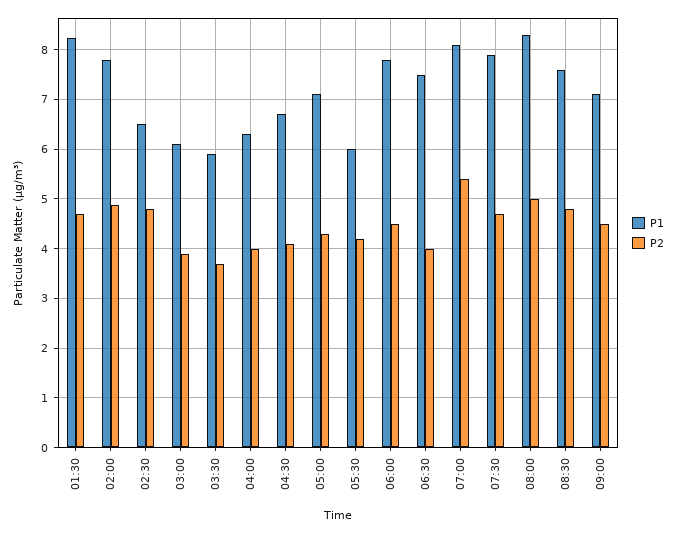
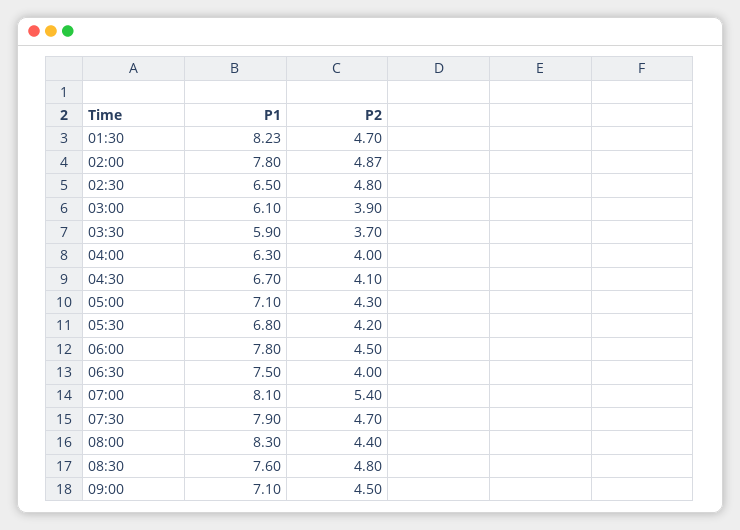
  {
    "P1": {
      "01:30": 8.23,
      "02:00": 7.8,
      "02:30": 6.5,
      "03:00": 6.1,
      "03:30": 5.9,
      "04:00": 6.3,
      "04:30": 6.7,
      "05:00": 7.1,
-     "05:30": 6,
+     "05:30": 6.8,
      "06:00": 7.8,
      "06:30": 7.5,
      "07:00": 8.1,
      "07:30": 7.9,
      "08:00": 8.3,
      "08:30": 7.6,
      "09:00": 7.1
    },
    "P2": {
      "01:30": 4.7,
      "02:00": 4.87,
      "02:30": 4.8,
      "03:00": 3.9,
      "03:30": 3.7,
      "04:00": 4,
      "04:30": 4.1,
      "05:00": 4.3,
      "05:30": 4.2,
      "06:00": 4.5,
      "06:30": 4,
      "07:00": 5.4,
      "07:30": 4.7,
-     "08:00": 5,
+     "08:00": 4.4,
      "08:30": 4.8,
      "09:00": 4.5
    }
  }

